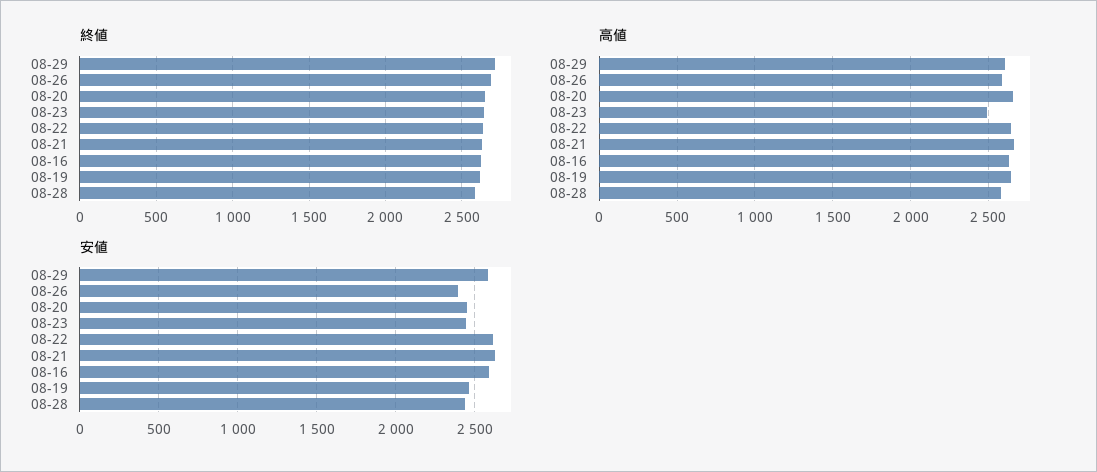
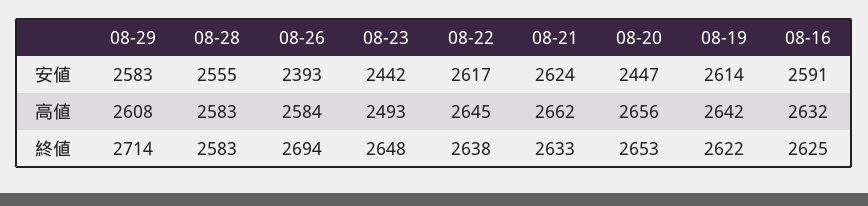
  {
    "終値": {
      "08-29": 2714,
      "08-26": 2694,
      "08-20": 2653,
      "08-23": 2648,
      "08-22": 2638,
      "08-21": 2633,
      "08-16": 2625,
      "08-19": 2622,
      "08-28": 2583
    },
    "高値": {
      "08-29": 2608,
      "08-26": 2584,
      "08-20": 2656,
      "08-23": 2493,
      "08-22": 2645,
      "08-21": 2662,
      "08-16": 2632,
      "08-19": 2642,
      "08-28": 2583
    },
    "安値": {
      "08-29": 2583,
      "08-26": 2393,
      "08-20": 2447,
      "08-23": 2442,
      "08-22": 2617,
      "08-21": 2624,
      "08-16": 2591,
-     "08-19": 2450,
+     "08-19": 2614,
-     "08-28": 2450
+     "08-28": 2555
    }
  }

